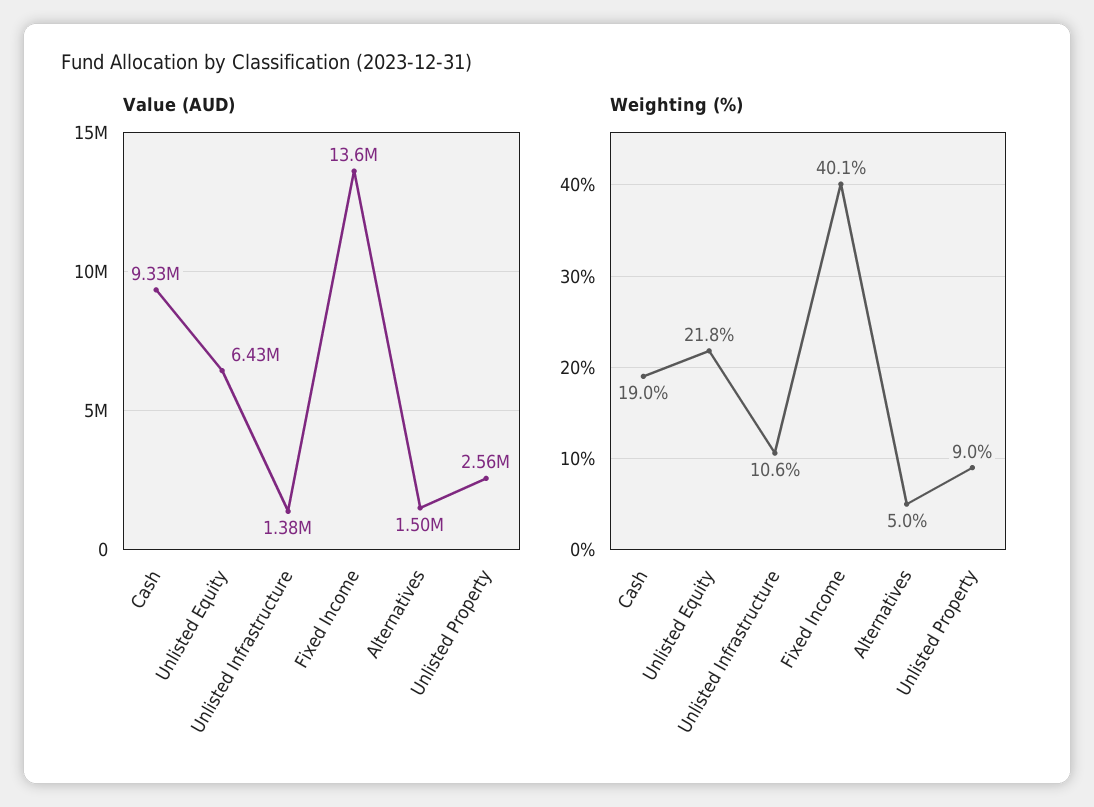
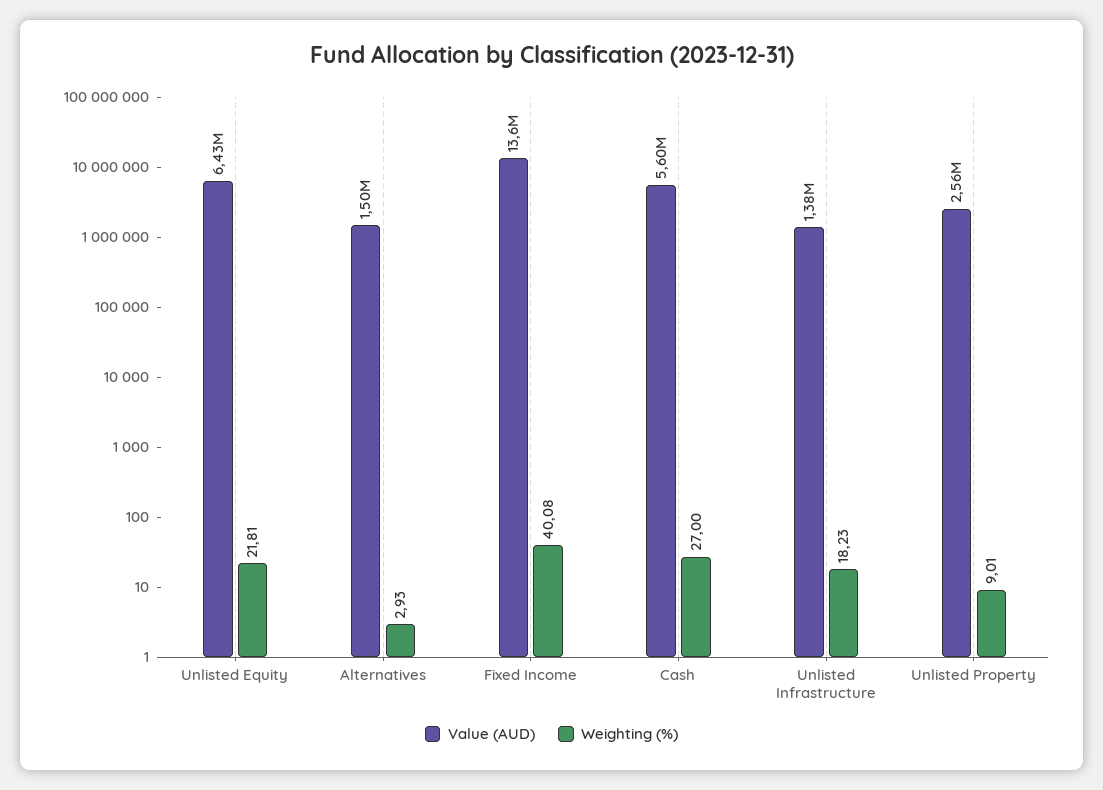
  {
    "Value (AUD)": {
-     "Cash": 9330000,
+     "Cash": 5600000,
      "Unlisted Equity": 6430000,
      "Unlisted Infrastructure": 1380000,
      "Fixed Income": 13600000,
      "Alternatives": 1500000,
      "Unlisted Property": 2560000
    },
    "Weighting (%)": {
-     "Cash": 19,
+     "Cash": 27,
      "Unlisted Equity": 21.81,
-     "Unlisted Infrastructure": 10.6,
+     "Unlisted Infrastructure": 18.23,
      "Fixed Income": 40.08,
-     "Alternatives": 5,
+     "Alternatives": 2.93,
      "Unlisted Property": 9.01
    }
  }

